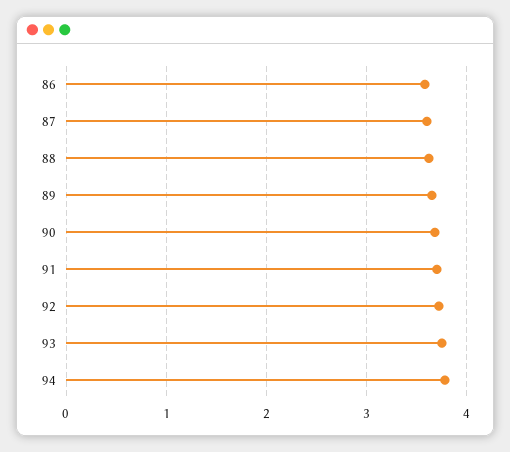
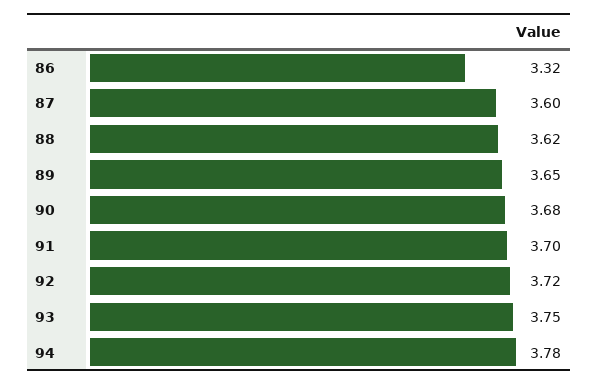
  {
-   "86": 3.6,
+   "86": 3.32,
    "87": 3.6,
    "88": 3.62,
    "89": 3.65,
    "90": 3.68,
    "91": 3.7,
    "92": 3.72,
    "93": 3.75,
    "94": 3.78
  }

